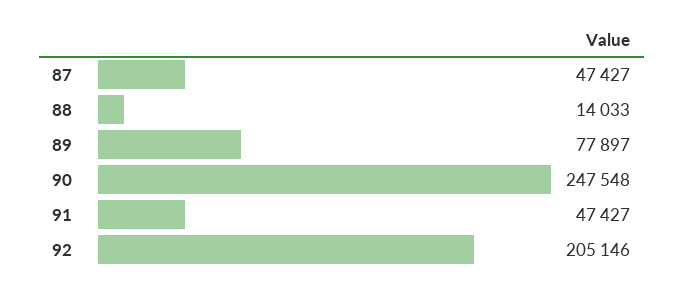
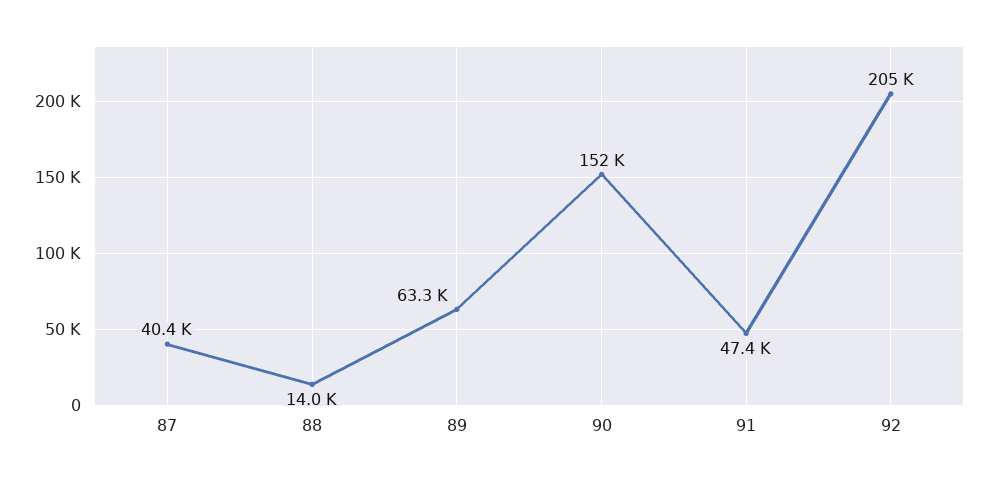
  {
-   "87": 47427,
+   "87": 40400,
    "88": 14033,
-   "89": 77897,
+   "89": 63300,
-   "90": 247548,
+   "90": 152000,
    "91": 47427,
    "92": 205146
  }

